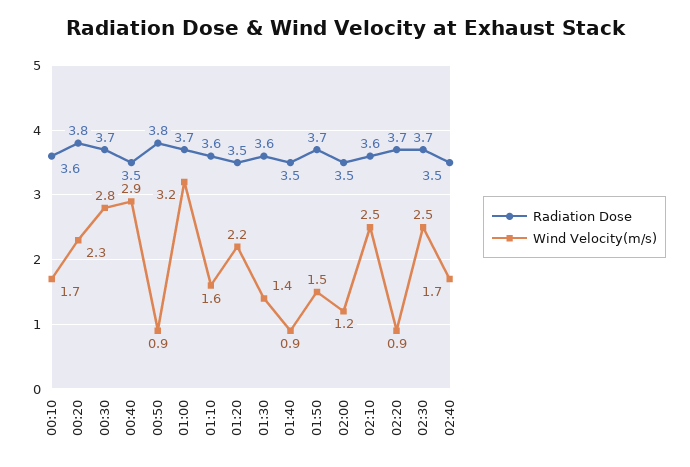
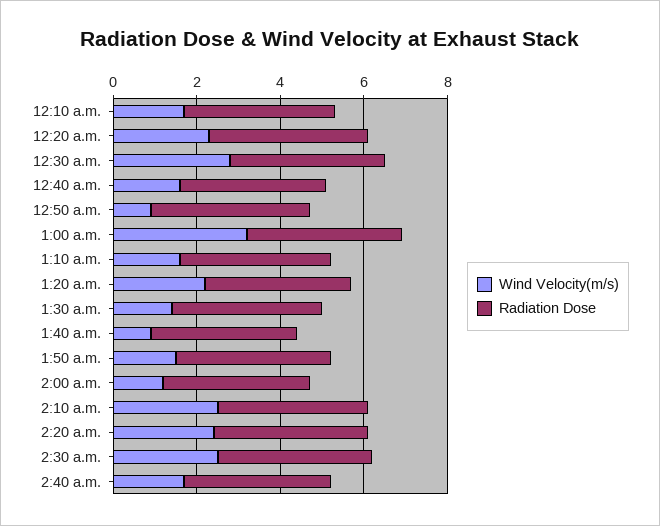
  {
    "Radiation Dose": {
      "00:10": 3.6,
      "00:20": 3.8,
      "00:30": 3.7,
      "00:40": 3.5,
      "00:50": 3.8,
      "01:00": 3.7,
      "01:10": 3.6,
      "01:20": 3.5,
      "01:30": 3.6,
      "01:40": 3.5,
      "01:50": 3.7,
      "02:00": 3.5,
      "02:10": 3.6,
      "02:20": 3.7,
      "02:30": 3.7,
      "02:40": 3.5
    },
    "Wind Velocity(m/s)": {
      "00:10": 1.7,
      "00:20": 2.3,
      "00:30": 2.8,
-     "00:40": 2.9,
+     "00:40": 1.5,
      "00:50": 0.9,
      "01:00": 3.2,
      "01:10": 1.6,
      "01:20": 2.2,
      "01:30": 1.4,
      "01:40": 0.9,
      "01:50": 1.5,
      "02:00": 1.2,
      "02:10": 2.5,
-     "02:20": 0.9,
+     "02:20": 2.5,
      "02:30": 2.5,
      "02:40": 1.7
    }
  }

